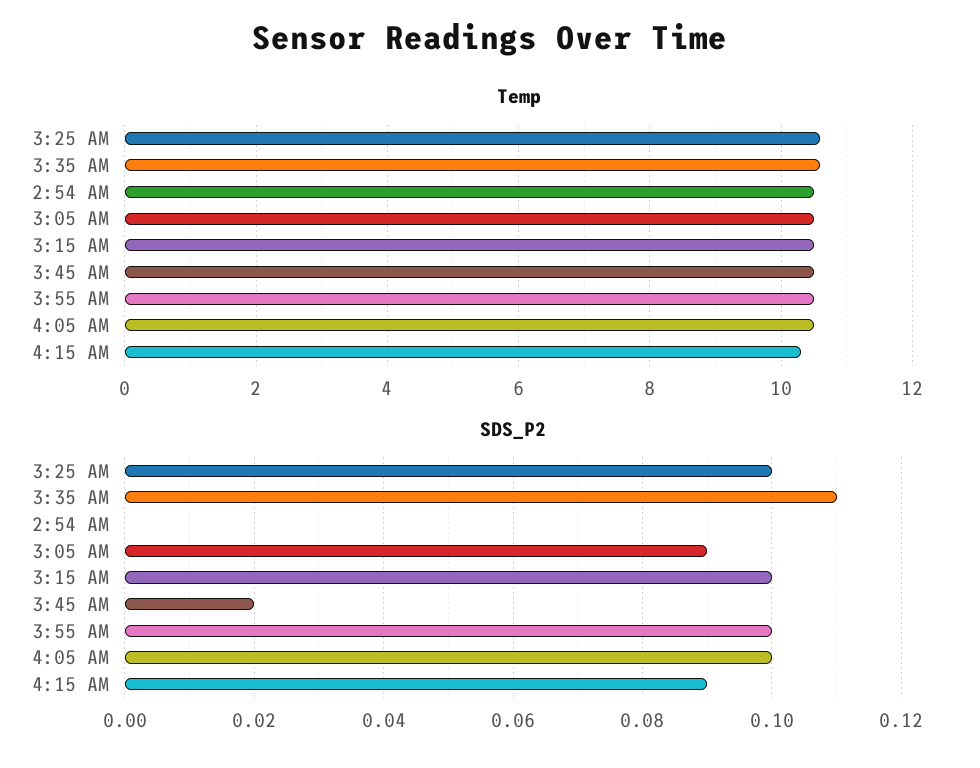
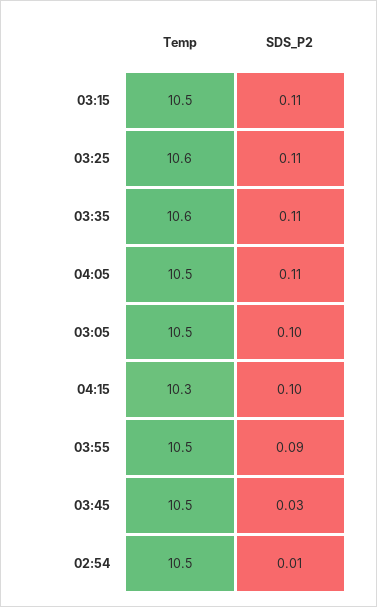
  {
    "Temp": {
      "3:25 AM": 10.6,
      "3:35 AM": 10.6,
      "2:54 AM": 10.5,
      "3:05 AM": 10.5,
      "3:15 AM": 10.5,
      "3:45 AM": 10.5,
      "3:55 AM": 10.5,
      "4:05 AM": 10.5,
      "4:15 AM": 10.3
    },
    "SDS_P2": {
-     "3:25 AM": 0.1,
+     "3:25 AM": 0.11,
      "3:35 AM": 0.11,
-     "2:54 AM": 0,
+     "2:54 AM": 0.01,
-     "3:05 AM": 0.09,
+     "3:05 AM": 0.1,
-     "3:15 AM": 0.1,
+     "3:15 AM": 0.11,
-     "3:45 AM": 0.02,
+     "3:45 AM": 0.03,
-     "3:55 AM": 0.1,
+     "3:55 AM": 0.09,
-     "4:05 AM": 0.1,
+     "4:05 AM": 0.11,
-     "4:15 AM": 0.09
+     "4:15 AM": 0.1
    }
  }

